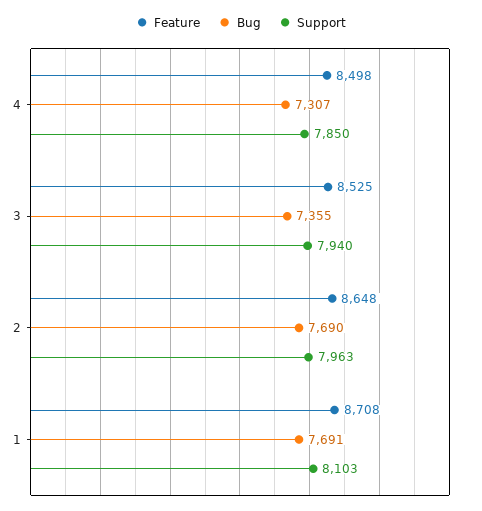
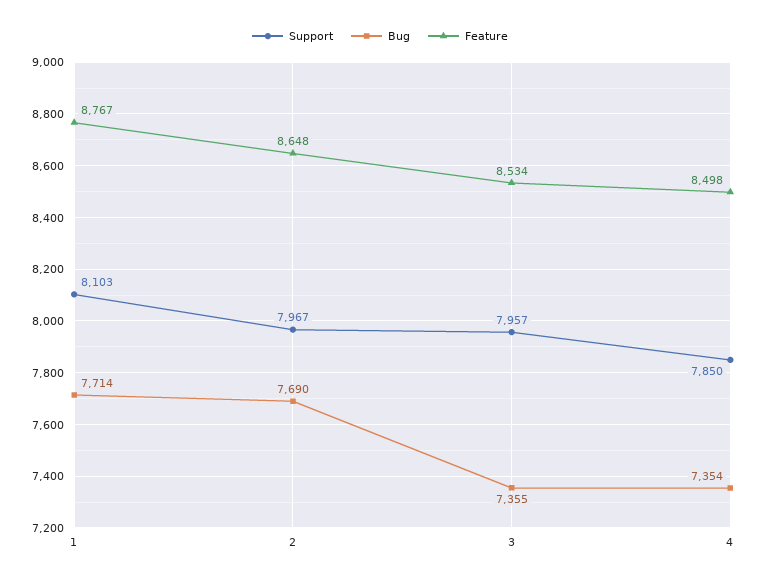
  {
    "Feature": {
      "4": 8498,
-     "3": 8525,
+     "3": 8534,
      "2": 8648,
-     "1": 8708
+     "1": 8767
    },
    "Bug": {
-     "4": 7307,
+     "4": 7354,
      "3": 7355,
      "2": 7690,
-     "1": 7691
+     "1": 7714
    },
    "Support": {
      "4": 7850,
-     "3": 7940,
+     "3": 7957,
-     "2": 7963,
+     "2": 7967,
      "1": 8103
    }
  }

